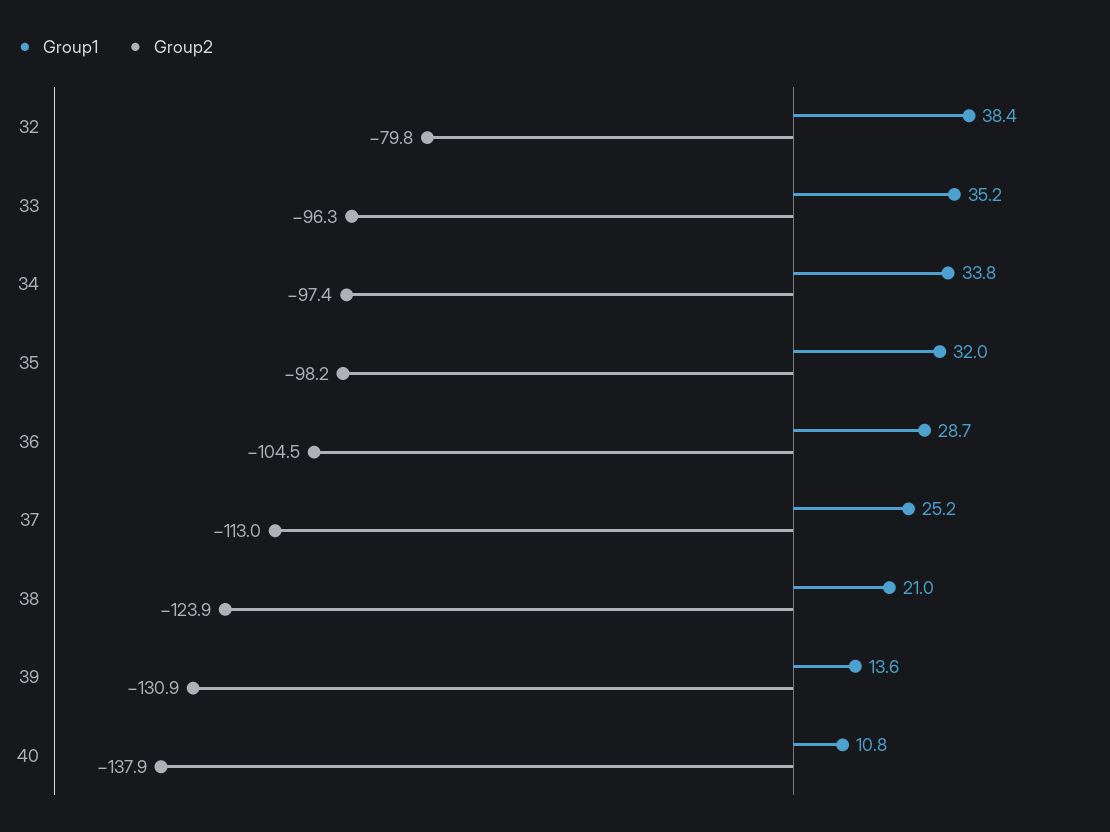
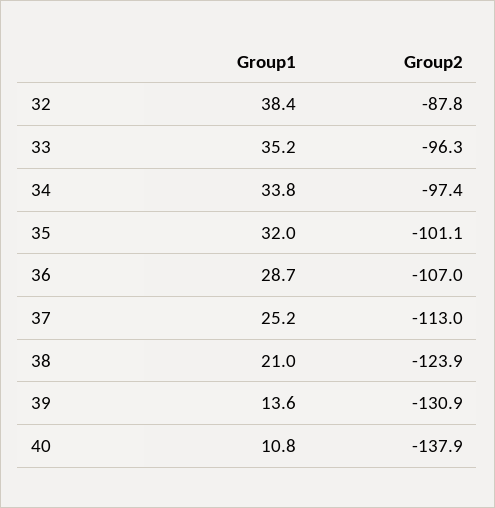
  {
    "Group1": {
      "32": 38.4,
      "33": 35.2,
      "34": 33.8,
      "35": 32,
      "36": 28.7,
      "37": 25.2,
      "38": 21,
      "39": 13.6,
      "40": 10.8
    },
    "Group2": {
-     "32": -79.8,
+     "32": -87.8,
      "33": -96.3,
      "34": -97.4,
-     "35": -98.2,
+     "35": -101.1,
-     "36": -104.5,
+     "36": -107,
      "37": -113,
      "38": -123.9,
      "39": -130.9,
      "40": -137.9
    }
  }

